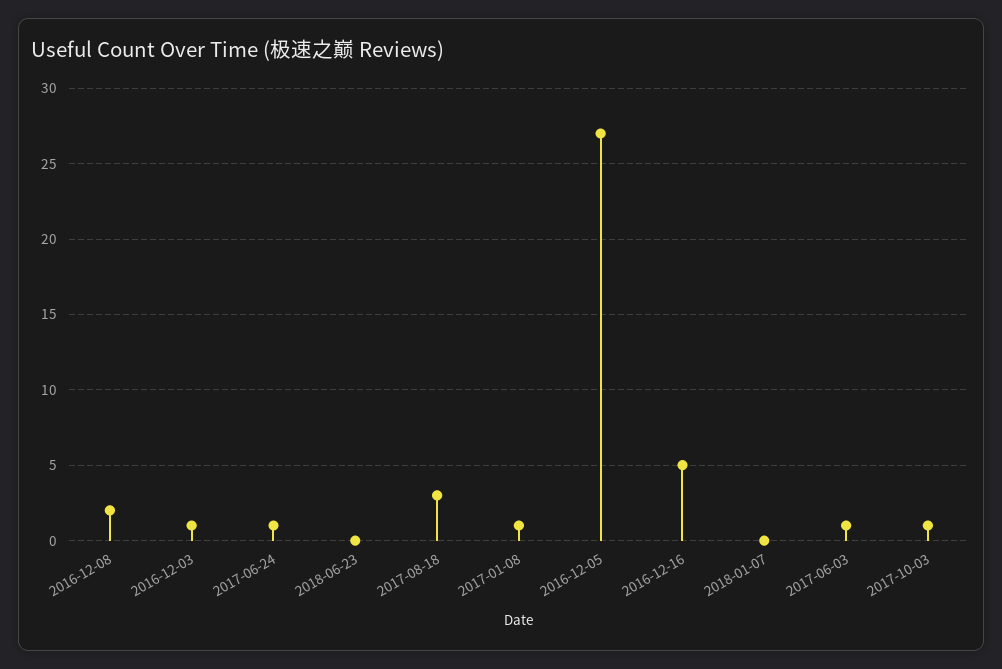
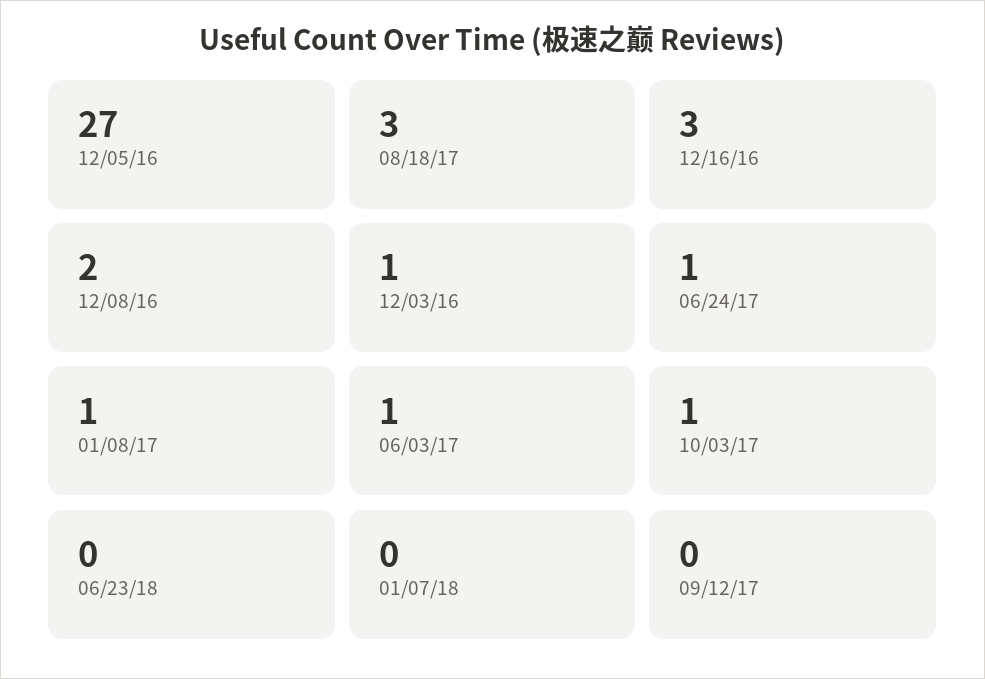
  {
    "2016-12-08": 2,
    "2016-12-03": 1,
    "2017-06-24": 1,
    "2018-06-23": 0,
    "2017-08-18": 3,
    "2017-01-08": 1,
    "2016-12-05": 27,
-   "2016-12-16": 5,
+   "2016-12-16": 3,
    "2018-01-07": 0,
    "2017-06-03": 1,
-   "2017-10-03": 1
+   "2017-10-03": 1,
+   "09/12/17": 0
  }

